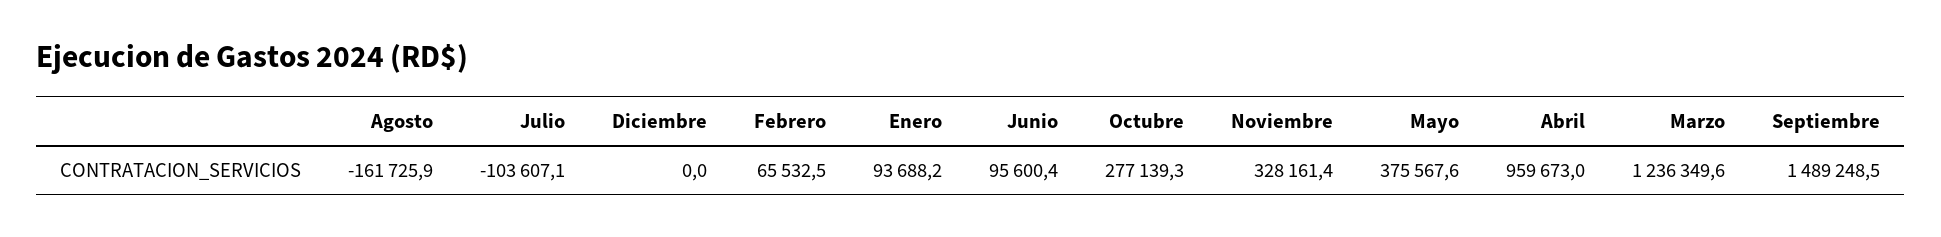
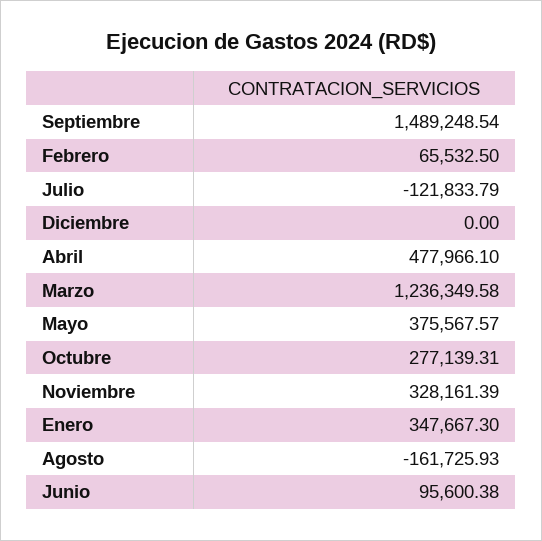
  {
    "Agosto": -161725.93,
-   "Julio": -103607.1,
+   "Julio": -121833.79,
    "Diciembre": 0,
    "Febrero": 65532.5,
-   "Enero": 93688.2,
+   "Enero": 347667.3,
    "Junio": 95600.38,
    "Octubre": 277139.31,
    "Noviembre": 328161.39,
    "Mayo": 375567.57,
-   "Abril": 959673,
+   "Abril": 477966.1,
    "Marzo": 1236349.58,
    "Septiembre": 1489248.54
  }

